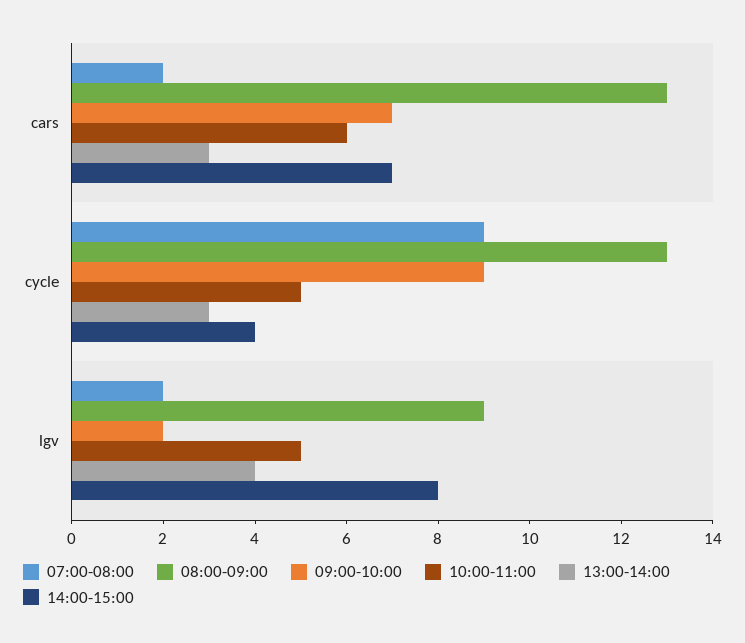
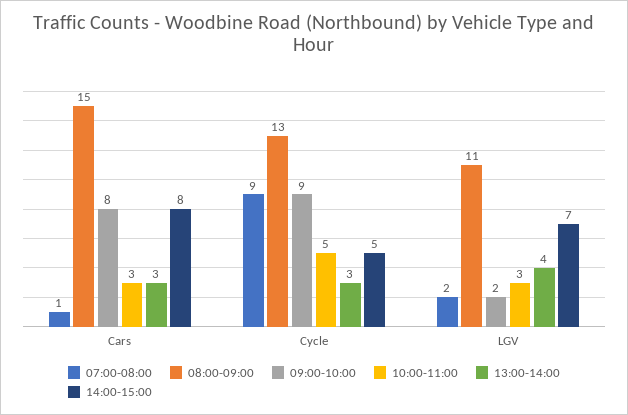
  {
    "07:00-08:00": {
-     "cars": 2,
+     "cars": 1,
      "cycle": 9,
      "lgv": 2
    },
    "08:00-09:00": {
-     "cars": 13,
+     "cars": 15,
      "cycle": 13,
-     "lgv": 9
+     "lgv": 11
    },
    "09:00-10:00": {
-     "cars": 7,
+     "cars": 8,
      "cycle": 9,
      "lgv": 2
    },
    "10:00-11:00": {
-     "cars": 6,
+     "cars": 3,
      "cycle": 5,
-     "lgv": 5
+     "lgv": 3
    },
    "13:00-14:00": {
      "cars": 3,
      "cycle": 3,
      "lgv": 4
    },
    "14:00-15:00": {
-     "cars": 7,
+     "cars": 8,
-     "cycle": 4,
+     "cycle": 5,
-     "lgv": 8
+     "lgv": 7
    }
  }

